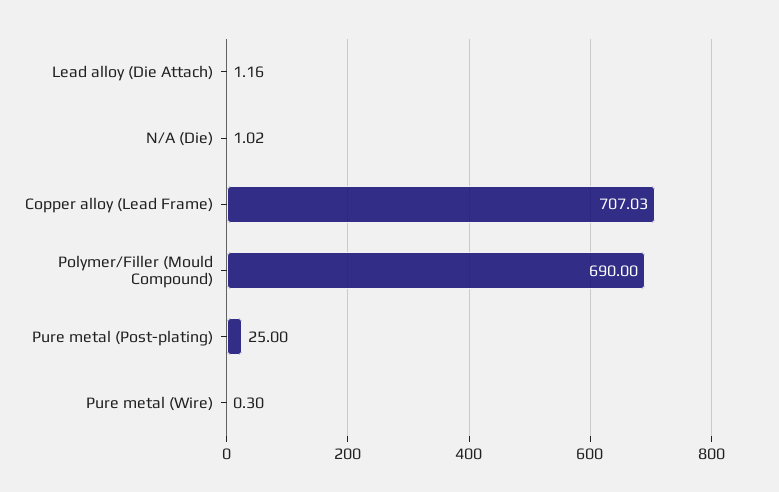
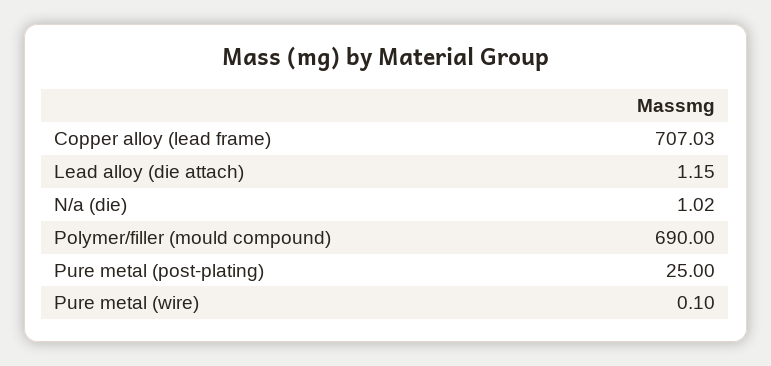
  {
-   "Lead alloy (Die Attach)": 1.16,
+   "Lead alloy (Die Attach)": 1.15,
    "N/A (Die)": 1.02,
    "Copper alloy (Lead Frame)": 707.03,
    "Polymer/Filler (Mould Compound)": 690,
    "Pure metal (Post-plating)": 25,
-   "Pure metal (Wire)": 0.3
+   "Pure metal (Wire)": 0.1
  }

